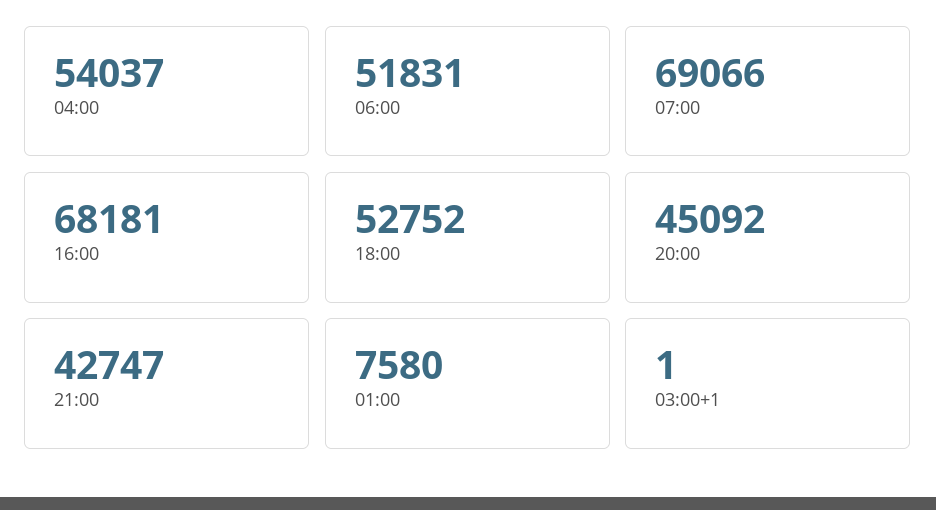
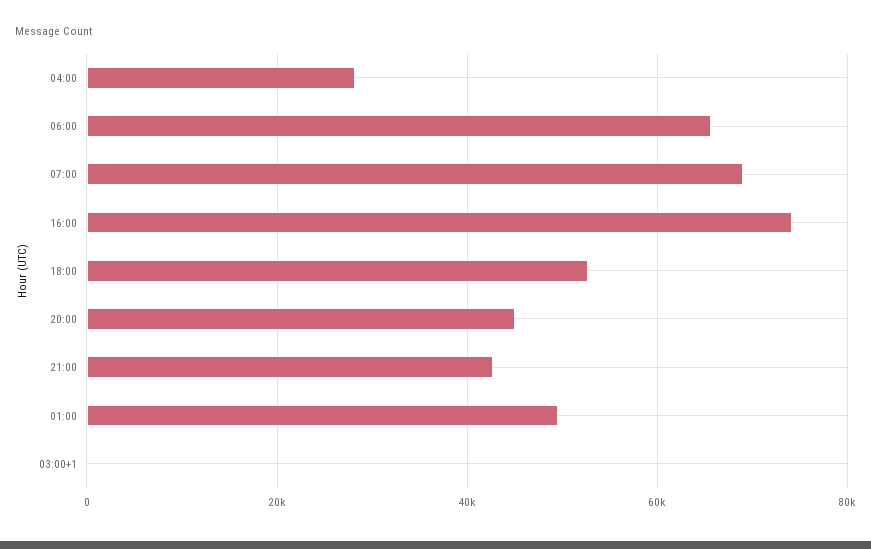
  {
-   "04:00": 54037,
+   "04:00": 28000,
-   "06:00": 51831,
+   "06:00": 66000,
    "07:00": 69066,
-   "16:00": 68181,
+   "16:00": 74000,
    "18:00": 52752,
    "20:00": 45092,
    "21:00": 42747,
-   "01:00": 7580,
+   "01:00": 50000,
    "03:00+1": 1
  }

